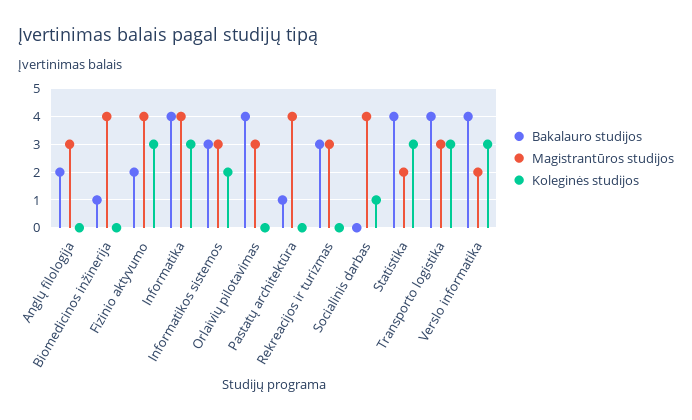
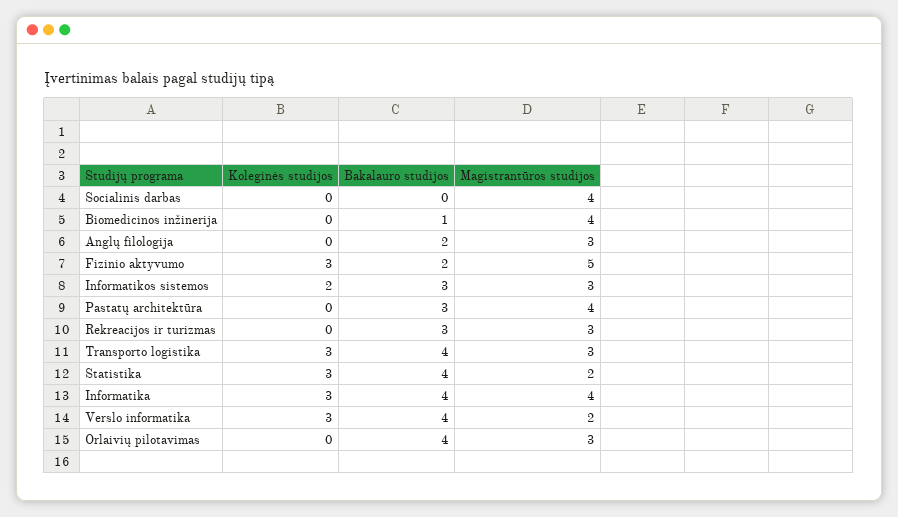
  {
    "Bakalauro studijos": {
      "Anglų filologija": 2,
      "Biomedicinos inžinerija": 1,
      "Fizinio aktyvumo": 2,
      "Informatika": 4,
      "Informatikos sistemos": 3,
      "Orlaivių pilotavimas": 4,
-     "Pastatų architektūra": 1,
+     "Pastatų architektūra": 3,
      "Rekreacijos ir turizmas": 3,
      "Socialinis darbas": 0,
      "Statistika": 4,
      "Transporto logistika": 4,
      "Verslo informatika": 4
    },
    "Magistrantūros studijos": {
      "Anglų filologija": 3,
      "Biomedicinos inžinerija": 4,
-     "Fizinio aktyvumo": 4,
+     "Fizinio aktyvumo": 5,
      "Informatika": 4,
      "Informatikos sistemos": 3,
      "Orlaivių pilotavimas": 3,
      "Pastatų architektūra": 4,
      "Rekreacijos ir turizmas": 3,
      "Socialinis darbas": 4,
      "Statistika": 2,
      "Transporto logistika": 3,
      "Verslo informatika": 2
    },
    "Koleginės studijos": {
      "Anglų filologija": 0,
      "Biomedicinos inžinerija": 0,
      "Fizinio aktyvumo": 3,
      "Informatika": 3,
      "Informatikos sistemos": 2,
      "Orlaivių pilotavimas": 0,
      "Pastatų architektūra": 0,
      "Rekreacijos ir turizmas": 0,
-     "Socialinis darbas": 1,
+     "Socialinis darbas": 0,
      "Statistika": 3,
      "Transporto logistika": 3,
      "Verslo informatika": 3
    }
  }

